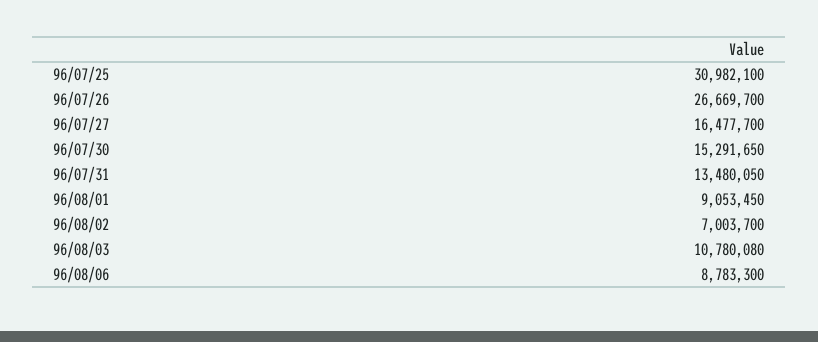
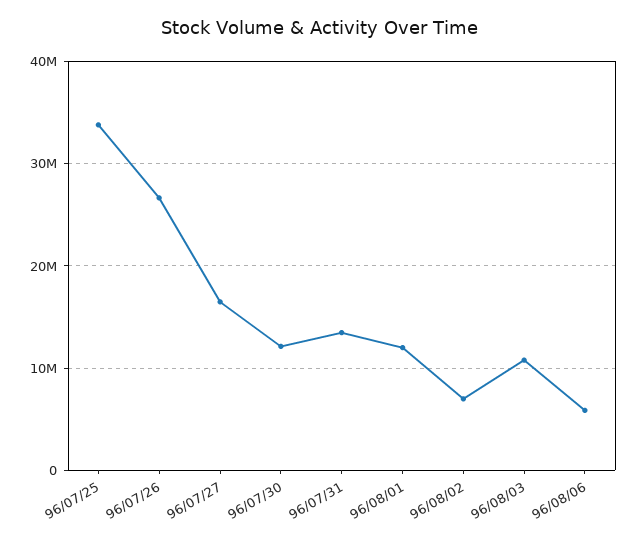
  {
-   "96/07/25": 30982100,
+   "96/07/25": 34000000,
    "96/07/26": 26669700,
    "96/07/27": 16477700,
-   "96/07/30": 15291650,
+   "96/07/30": 12000000,
    "96/07/31": 13480050,
-   "96/08/01": 9053450,
+   "96/08/01": 12000000,
    "96/08/02": 7003700,
    "96/08/03": 10780080,
-   "96/08/06": 8783300
+   "96/08/06": 6000000
  }

